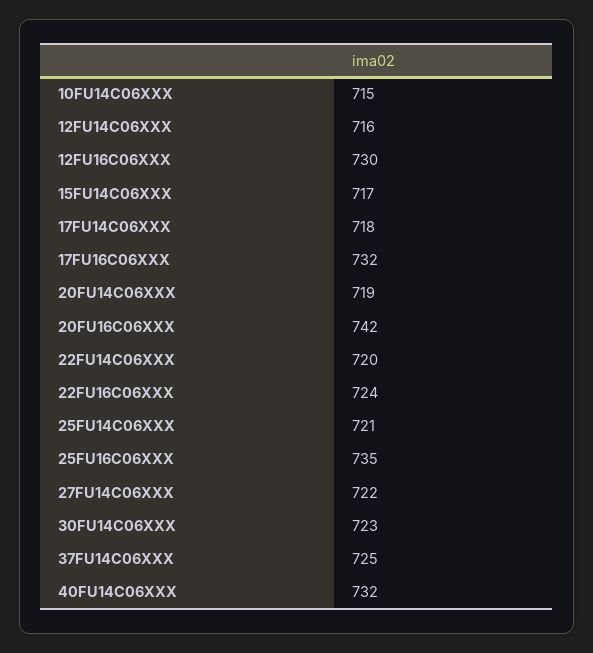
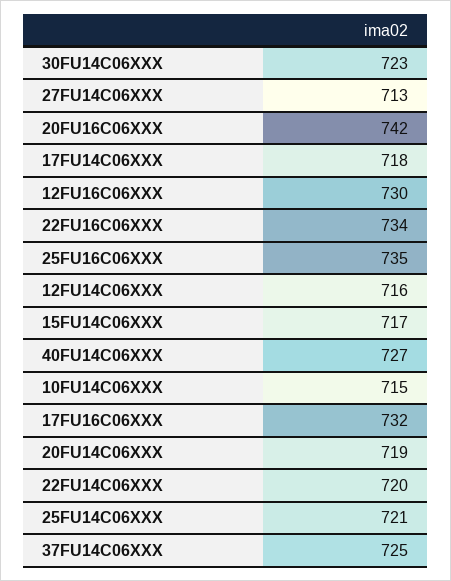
  {
    "10FU14C06XXX": 715,
    "12FU14C06XXX": 716,
    "12FU16C06XXX": 730,
    "15FU14C06XXX": 717,
    "17FU14C06XXX": 718,
    "17FU16C06XXX": 732,
    "20FU14C06XXX": 719,
    "20FU16C06XXX": 742,
    "22FU14C06XXX": 720,
-   "22FU16C06XXX": 724,
+   "22FU16C06XXX": 734,
    "25FU14C06XXX": 721,
    "25FU16C06XXX": 735,
-   "27FU14C06XXX": 722,
+   "27FU14C06XXX": 713,
    "30FU14C06XXX": 723,
    "37FU14C06XXX": 725,
-   "40FU14C06XXX": 732
+   "40FU14C06XXX": 727
  }

